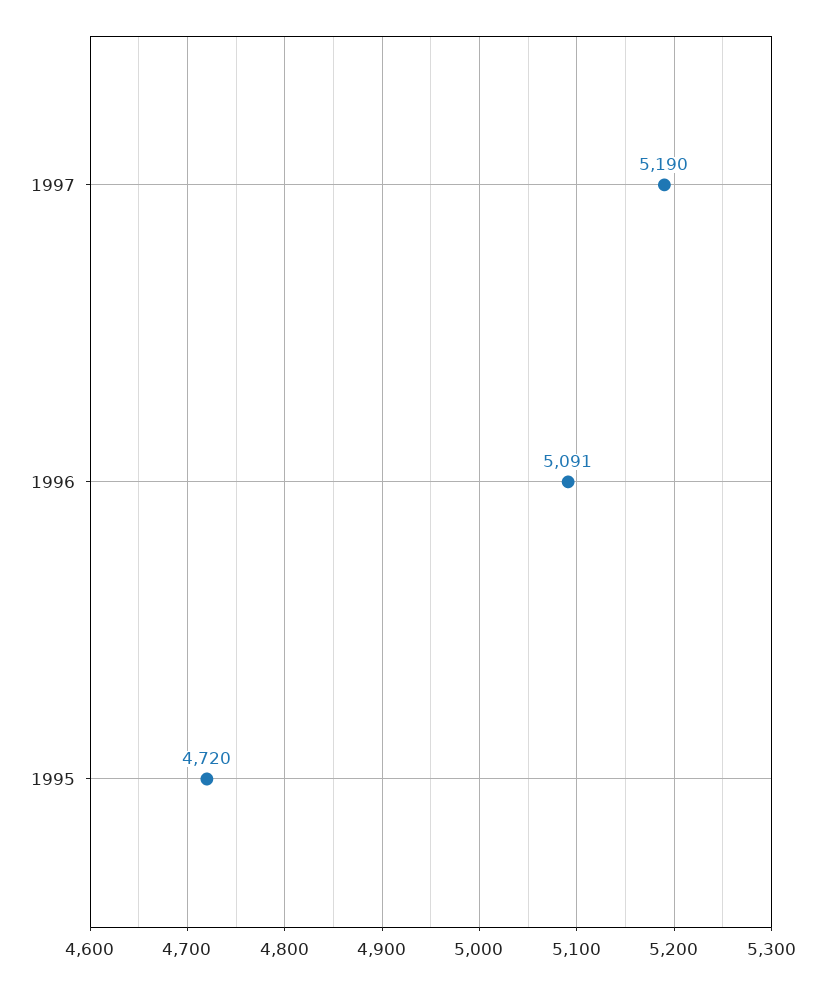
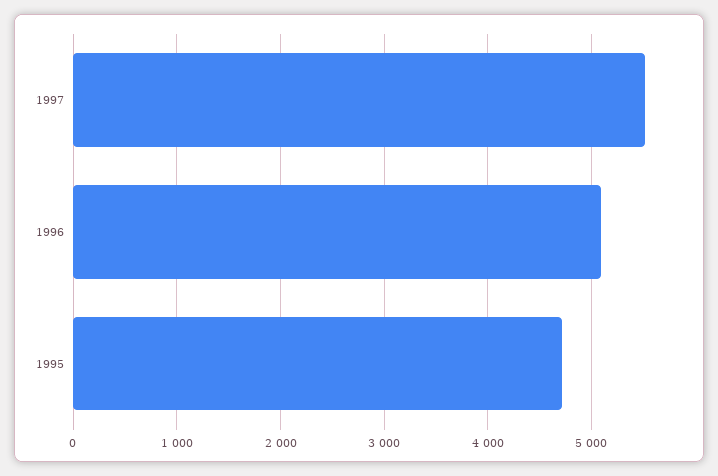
  {
-   "1997": 5190,
+   "1997": 5500,
    "1996": 5091,
    "1995": 4720
  }

